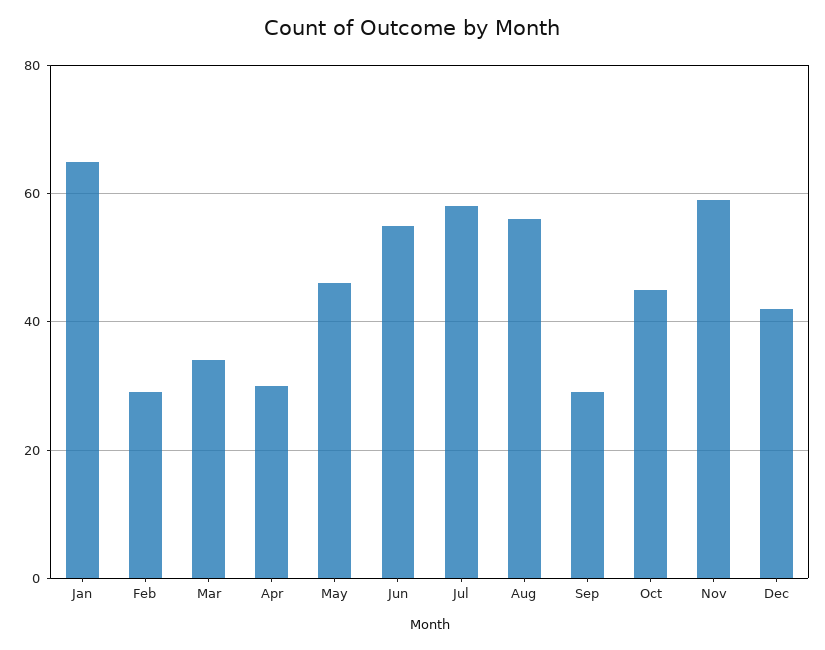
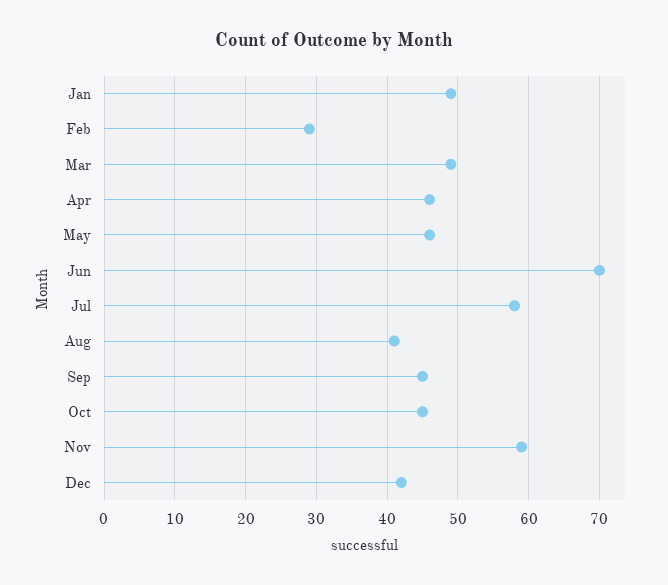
  {
-   "Jan": 65,
+   "Jan": 49,
    "Feb": 29,
-   "Mar": 35,
+   "Mar": 49,
-   "Apr": 30,
+   "Apr": 46,
    "May": 46,
-   "Jun": 55,
+   "Jun": 70,
    "Jul": 58,
-   "Aug": 55,
+   "Aug": 41,
-   "Sep": 30,
+   "Sep": 45,
    "Oct": 45,
    "Nov": 59,
    "Dec": 42
  }

